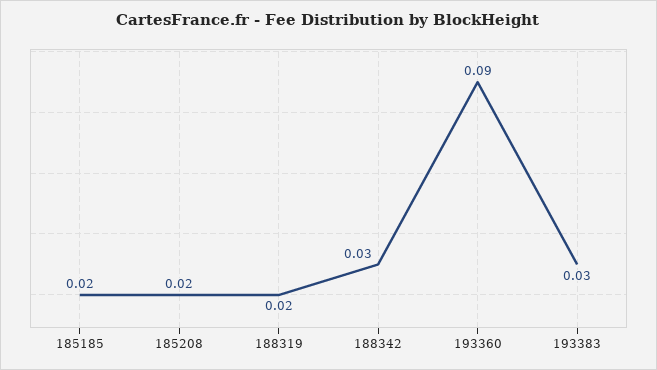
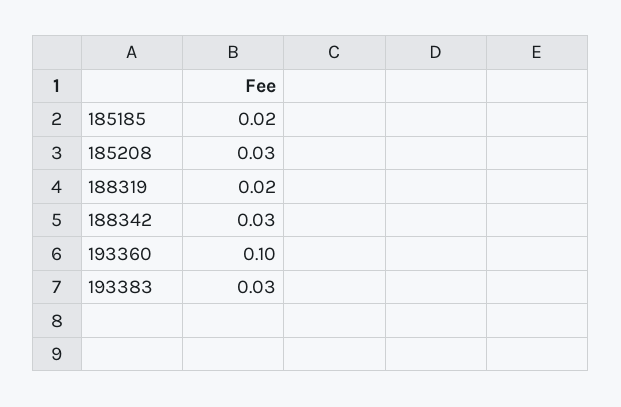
  {
    "185185": 0.02,
-   "185208": 0.02,
+   "185208": 0.03,
    "188319": 0.02,
    "188342": 0.03,
-   "193360": 0.09,
+   "193360": 0.1,
    "193383": 0.03
  }

